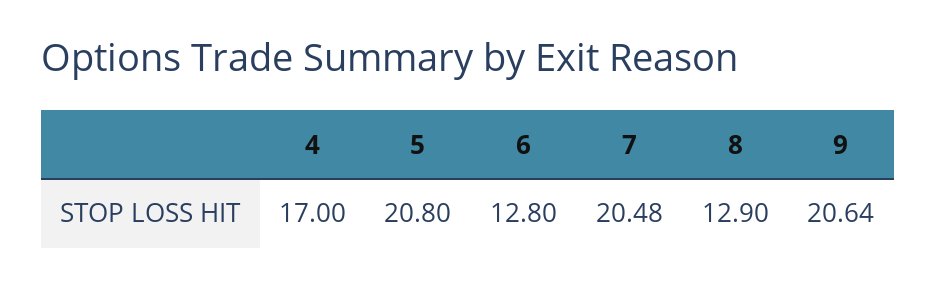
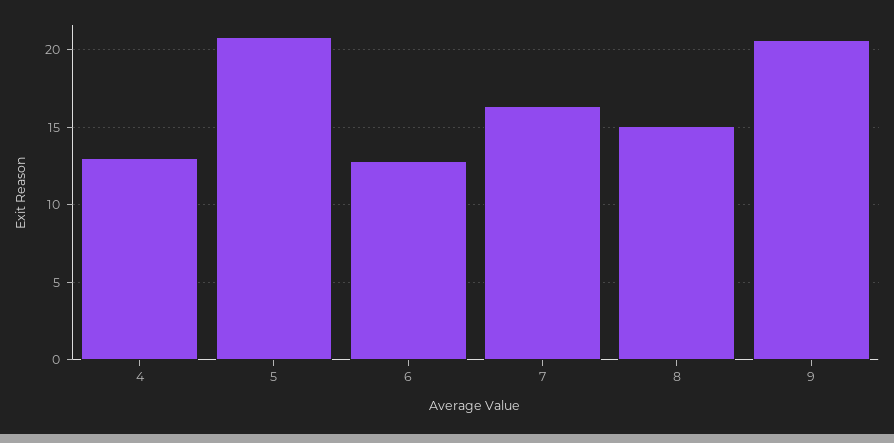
  {
-   "4": 17,
+   "4": 13,
    "5": 20.8,
    "6": 12.8,
-   "7": 20.48,
+   "7": 16.5,
-   "8": 12.9,
+   "8": 15,
    "9": 20.64
  }

